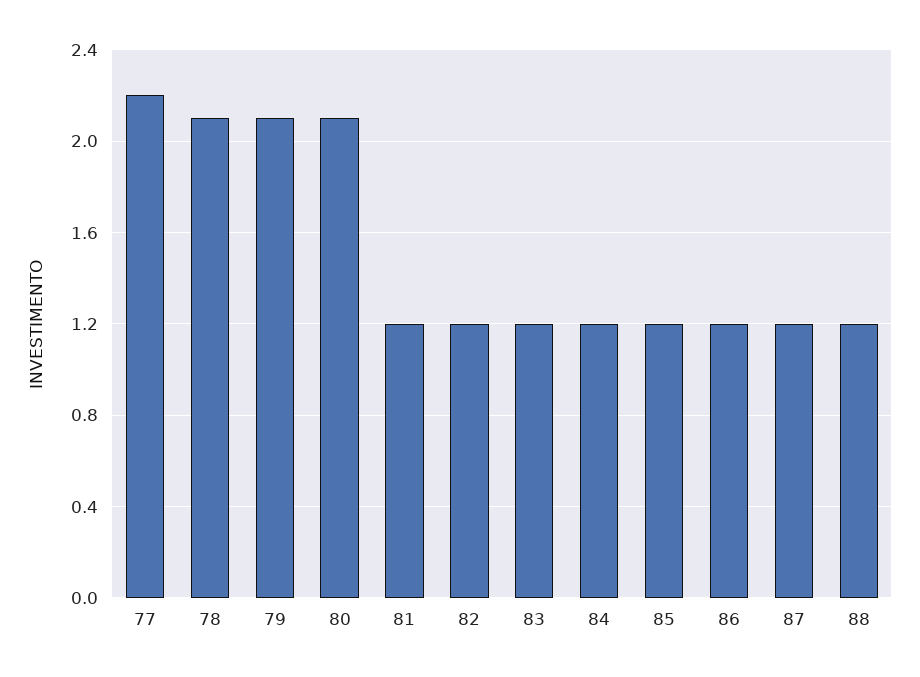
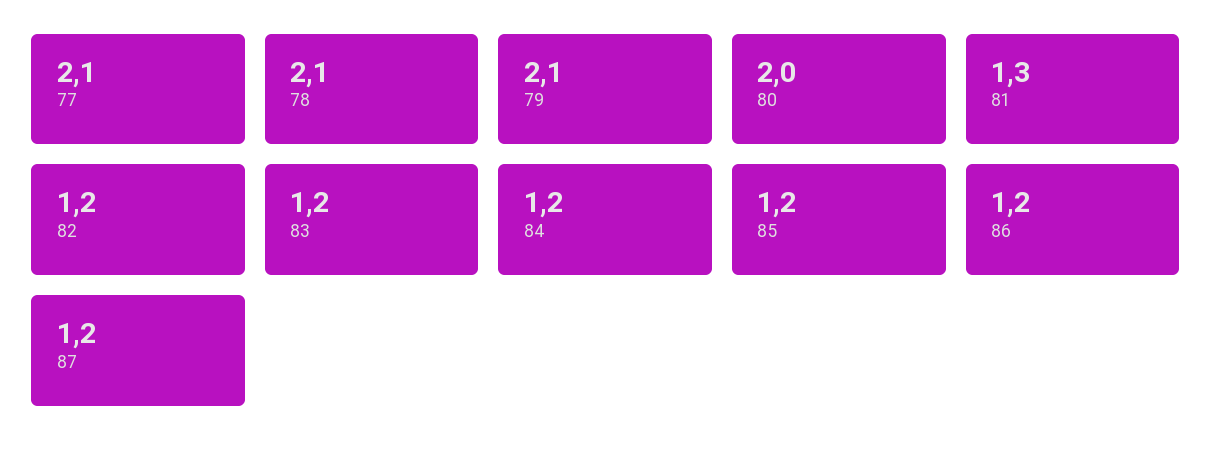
  {
-   "77": 2.2,
+   "77": 2.1,
    "78": 2.1,
    "79": 2.1,
-   "80": 2.1,
+   "80": 2,
-   "81": 1.2,
+   "81": 1.3,
    "82": 1.2,
    "83": 1.2,
    "84": 1.2,
    "85": 1.2,
    "86": 1.2,
-   "87": 1.2,
+   "87": 1.2
-   "88": 1.2
  }

